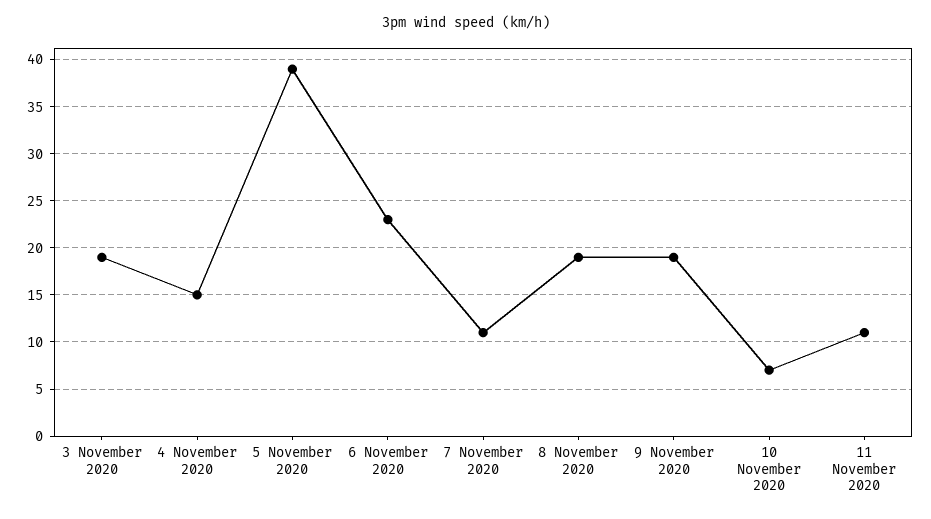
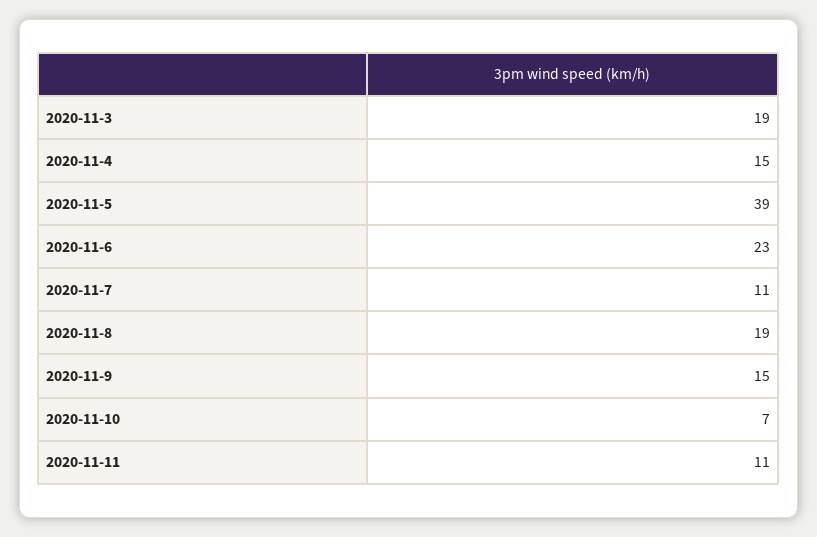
  {
    "3 November 2020": 19,
    "4 November 2020": 15,
    "5 November 2020": 39,
    "6 November 2020": 23,
    "7 November 2020": 11,
    "8 November 2020": 19,
-   "9 November 2020": 19,
+   "9 November 2020": 15,
    "10 November 2020": 7,
    "11 November 2020": 11
  }

